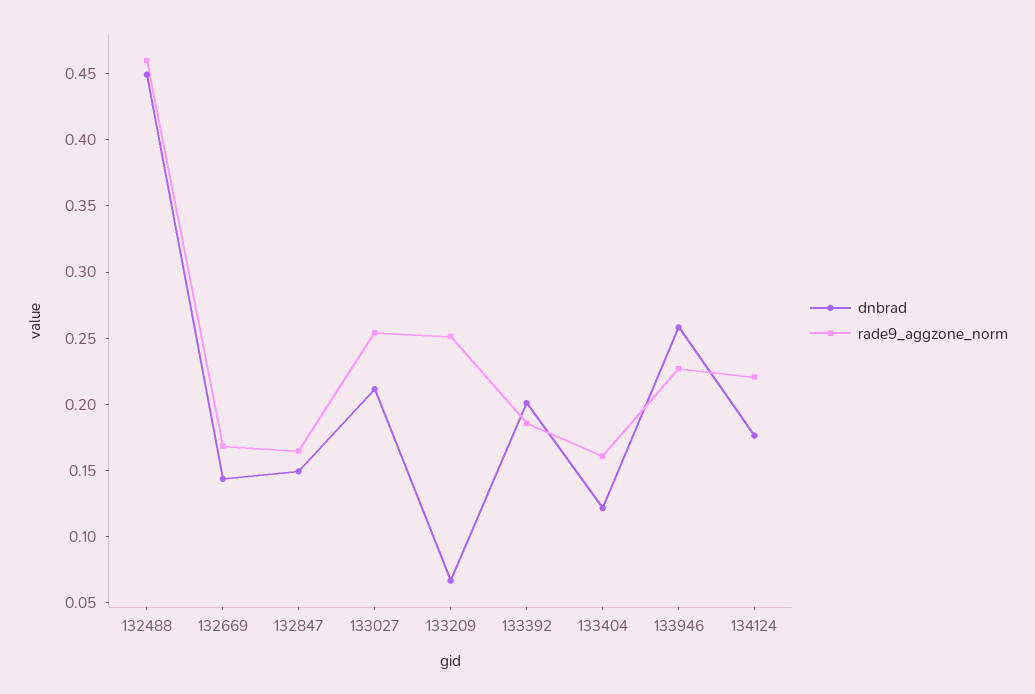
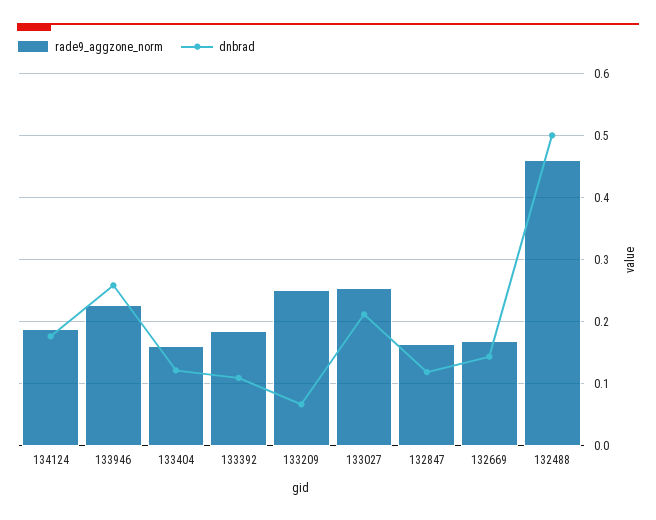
  {
    "dnbrad": {
-     "132488": 0.45,
+     "132488": 0.5,
      "132669": 0.14,
-     "132847": 0.15,
+     "132847": 0.12,
      "133027": 0.21,
      "133209": 0.07,
-     "133392": 0.2,
+     "133392": 0.11,
      "133404": 0.12,
      "133946": 0.26,
      "134124": 0.18
    },
    "rade9_aggzone_norm": {
      "132488": 0.46,
      "132669": 0.17,
      "132847": 0.16,
      "133027": 0.25,
      "133209": 0.25,
      "133392": 0.19,
      "133404": 0.16,
      "133946": 0.23,
-     "134124": 0.22
+     "134124": 0.19
    }
  }

